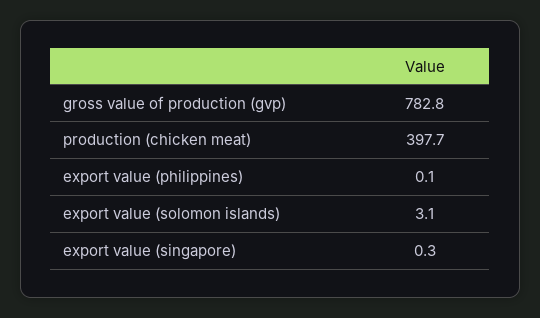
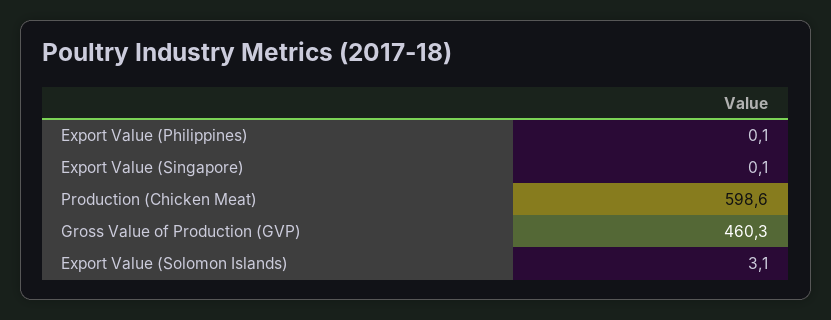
  {
-   "gross value of production (gvp)": 782.8,
+   "gross value of production (gvp)": 460.3,
-   "production (chicken meat)": 397.7,
+   "production (chicken meat)": 598.6,
    "export value (philippines)": 0.1,
    "export value (solomon islands)": 3.1,
-   "export value (singapore)": 0.3
+   "export value (singapore)": 0.1
  }

